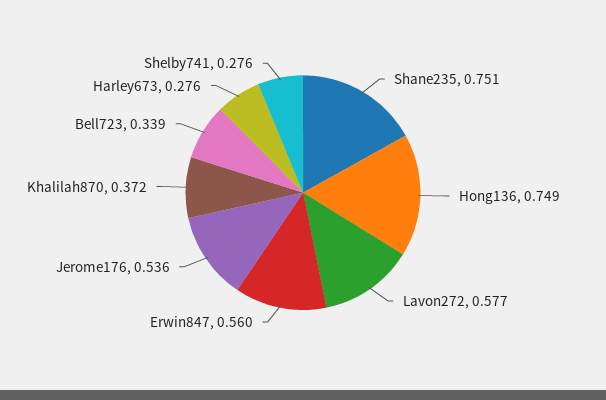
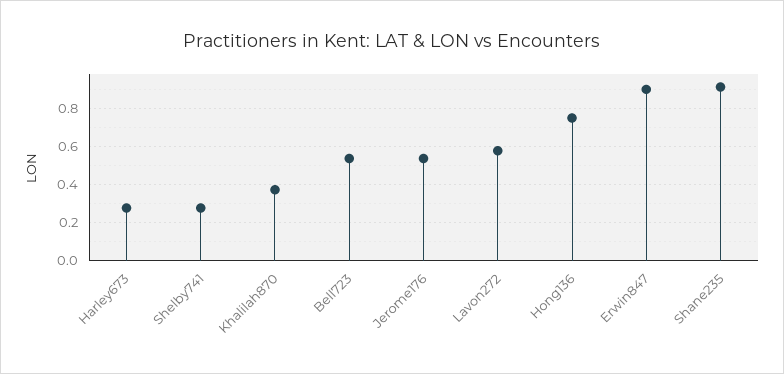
  {
-   "Shane235": 0.751,
+   "Shane235": 0.9,
    "Hong136": 0.749,
    "Lavon272": 0.577,
-   "Erwin847": 0.56,
+   "Erwin847": 0.9,
    "Jerome176": 0.536,
    "Khalilah870": 0.372,
-   "Bell723": 0.339,
+   "Bell723": 0.55,
    "Harley673": 0.276,
    "Shelby741": 0.276
  }

